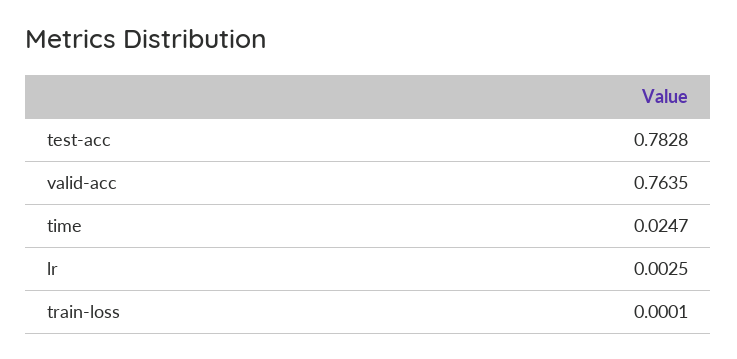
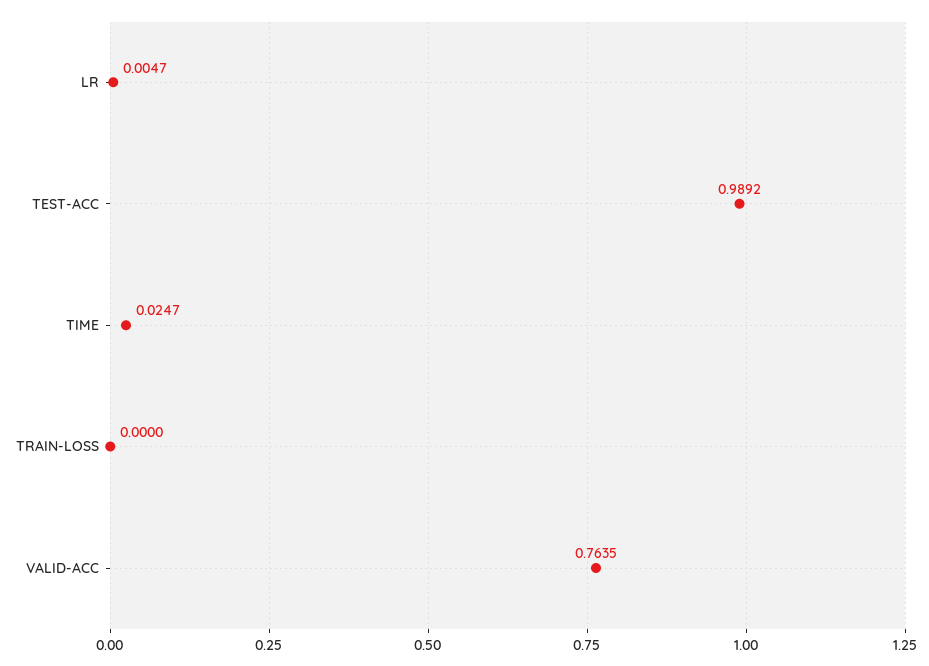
  {
-   "test-acc": 0.7828,
+   "test-acc": 0.9892,
    "valid-acc": 0.7635,
    "time": 0.0247,
-   "lr": 0.0025,
+   "lr": 0.0047,
-   "train-loss": 0.0001
+   "train-loss": 0
  }

